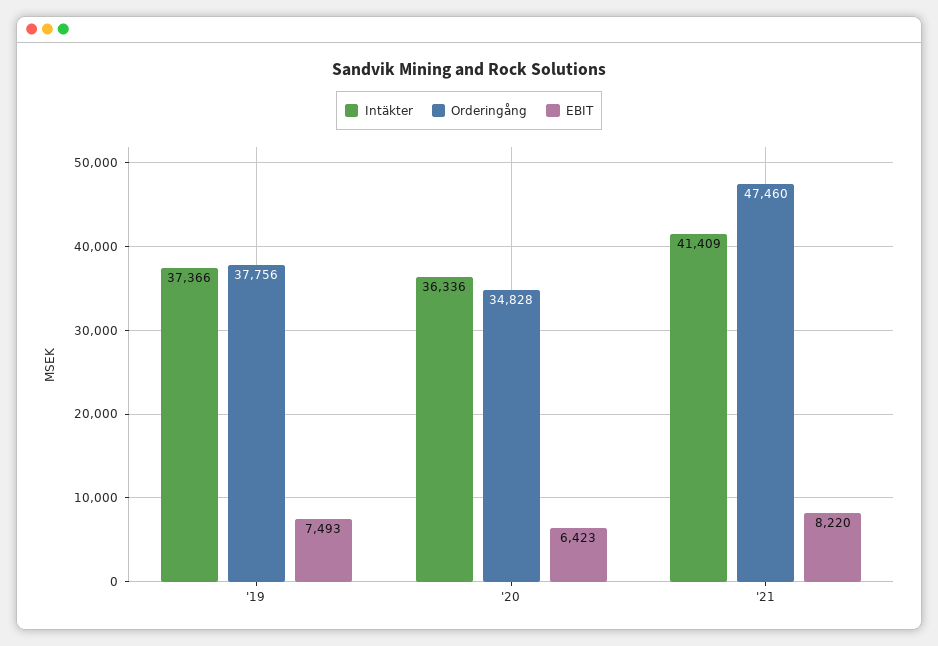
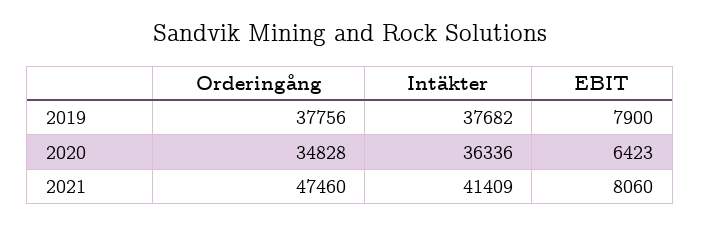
  {
    "Intäkter": {
-     "'19": 37366,
+     "'19": 37682,
      "'20": 36336,
      "'21": 41409
    },
    "Orderingång": {
      "'19": 37756,
      "'20": 34828,
      "'21": 47460
    },
    "EBIT": {
-     "'19": 7493,
+     "'19": 7900,
      "'20": 6423,
-     "'21": 8220
+     "'21": 8060
    }
  }

